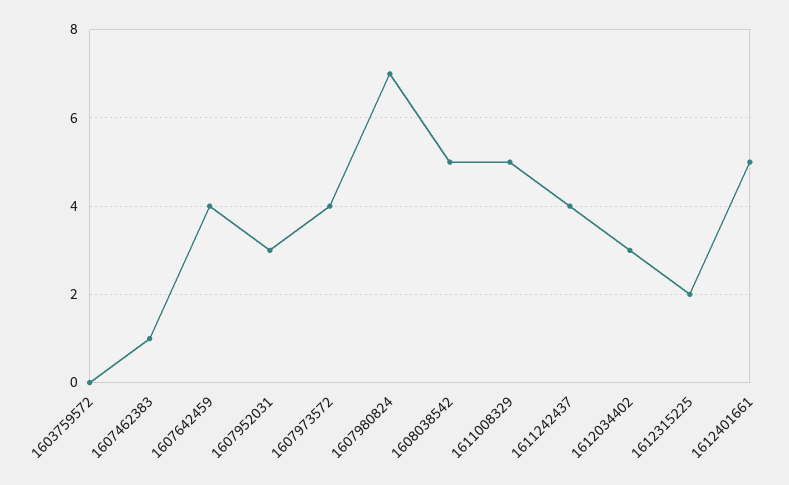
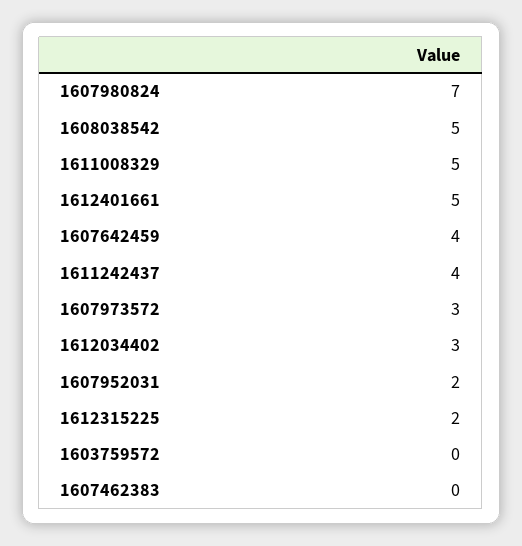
  {
    "1603759572": 0,
-   "1607462383": 1,
+   "1607462383": 0,
    "1607642459": 4,
-   "1607952031": 3,
+   "1607952031": 2,
-   "1607973572": 4,
+   "1607973572": 3,
    "1607980824": 7,
    "1608038542": 5,
    "1611008329": 5,
    "1611242437": 4,
    "1612034402": 3,
    "1612315225": 2,
    "1612401661": 5
  }

